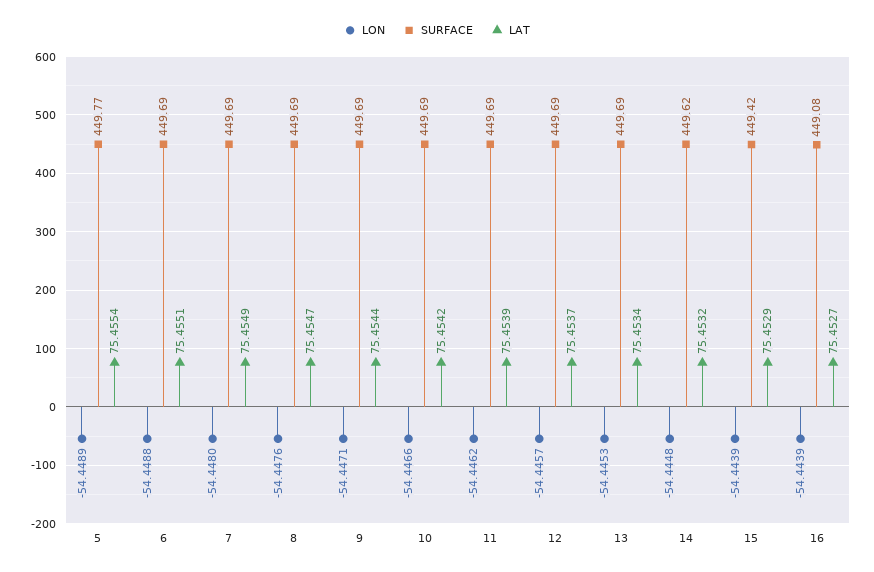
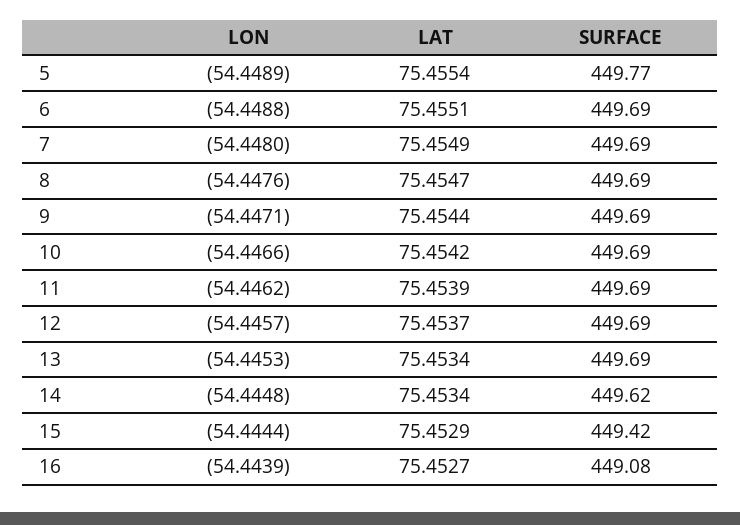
  {
    "LON": {
      "5": -54.4489,
      "6": -54.4488,
      "7": -54.448,
      "8": -54.4476,
      "9": -54.4471,
      "10": -54.4466,
      "11": -54.4462,
      "12": -54.4457,
      "13": -54.4453,
      "14": -54.4448,
-     "15": -54.4439,
+     "15": -54.4444,
      "16": -54.4439
    },
    "SURFACE": {
      "5": 449.77,
      "6": 449.69,
      "7": 449.69,
      "8": 449.69,
      "9": 449.69,
      "10": 449.69,
      "11": 449.69,
      "12": 449.69,
      "13": 449.69,
      "14": 449.62,
      "15": 449.42,
      "16": 449.08
    },
    "LAT": {
      "5": 75.4554,
      "6": 75.4551,
      "7": 75.4549,
      "8": 75.4547,
      "9": 75.4544,
      "10": 75.4542,
      "11": 75.4539,
      "12": 75.4537,
      "13": 75.4534,
-     "14": 75.4532,
+     "14": 75.4534,
      "15": 75.4529,
      "16": 75.4527
    }
  }

